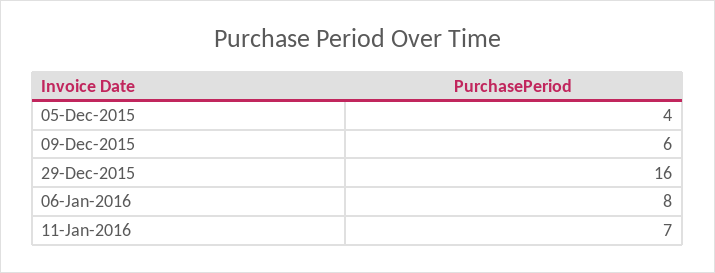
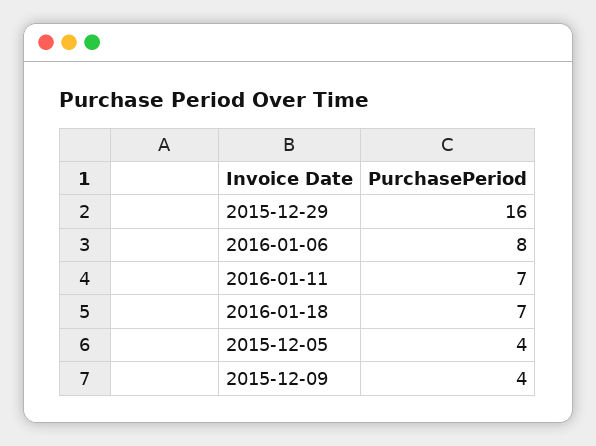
  {
    "05-Dec-2015": 4,
-   "09-Dec-2015": 6,
+   "09-Dec-2015": 4,
    "29-Dec-2015": 16,
    "06-Jan-2016": 8,
-   "11-Jan-2016": 7
+   "11-Jan-2016": 7,
+   "2016-01-18": 7
  }

